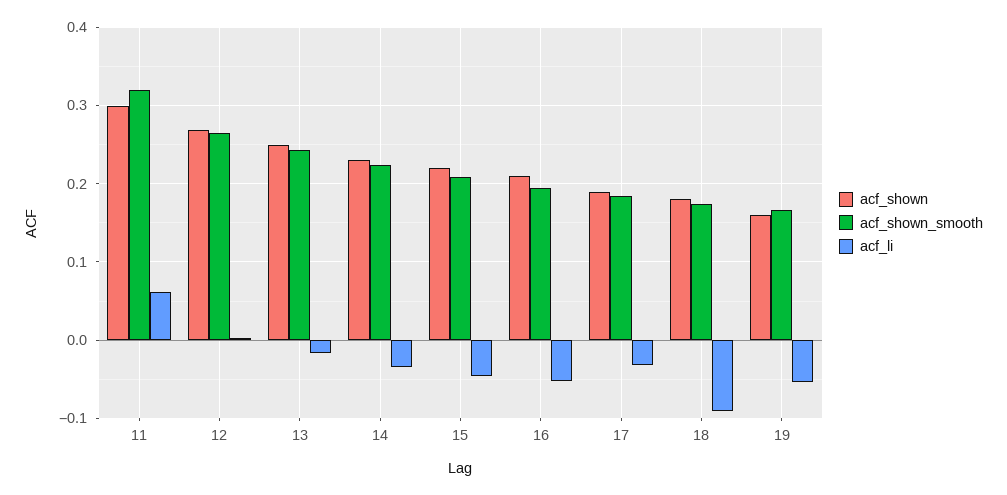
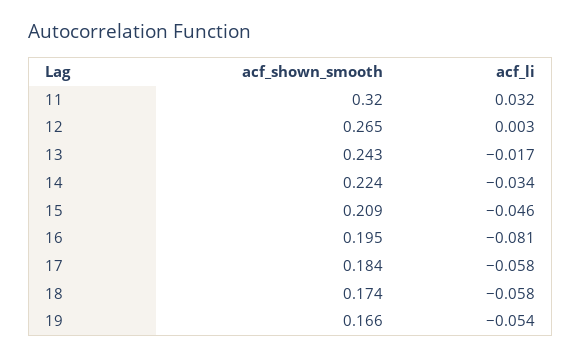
  {
-   "acf_shown": {
-     "11": 0.3,
-     "12": 0.27,
-     "13": 0.25,
-     "14": 0.23,
-     "15": 0.22,
-     "16": 0.21,
-     "17": 0.19,
-     "18": 0.18,
-     "19": 0.16
-   },
    "acf_shown_smooth": {
      "11": 0.32,
      "12": 0.265,
      "13": 0.243,
      "14": 0.224,
      "15": 0.209,
      "16": 0.195,
      "17": 0.184,
      "18": 0.174,
      "19": 0.166
    },
    "acf_li": {
-     "11": 0.06,
+     "11": 0.032,
      "12": 0.003,
      "13": -0.017,
      "14": -0.034,
      "15": -0.046,
-     "16": -0.05,
+     "16": -0.081,
-     "17": -0.03,
+     "17": -0.058,
-     "18": -0.09,
+     "18": -0.058,
      "19": -0.054
    }
  }

